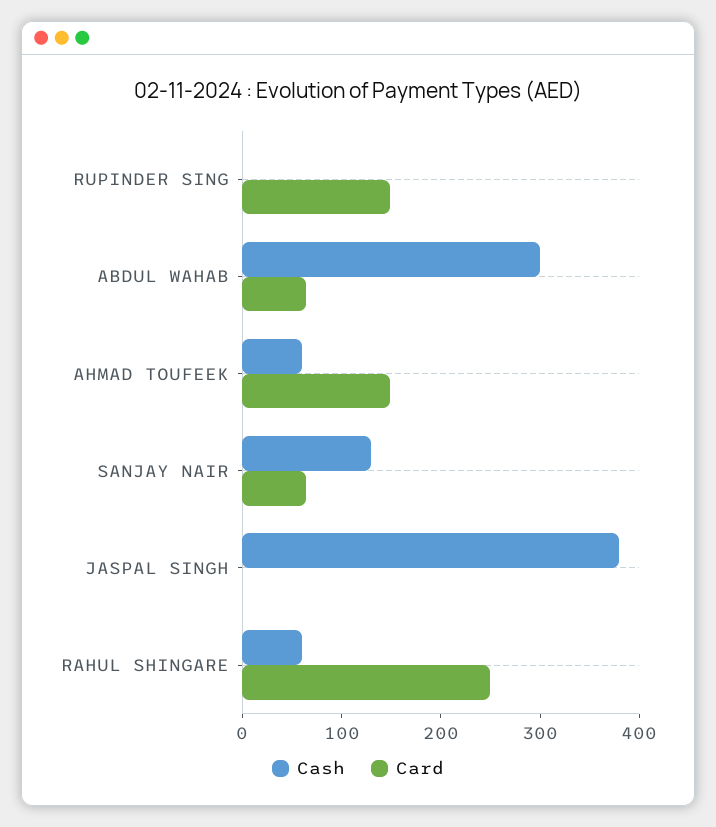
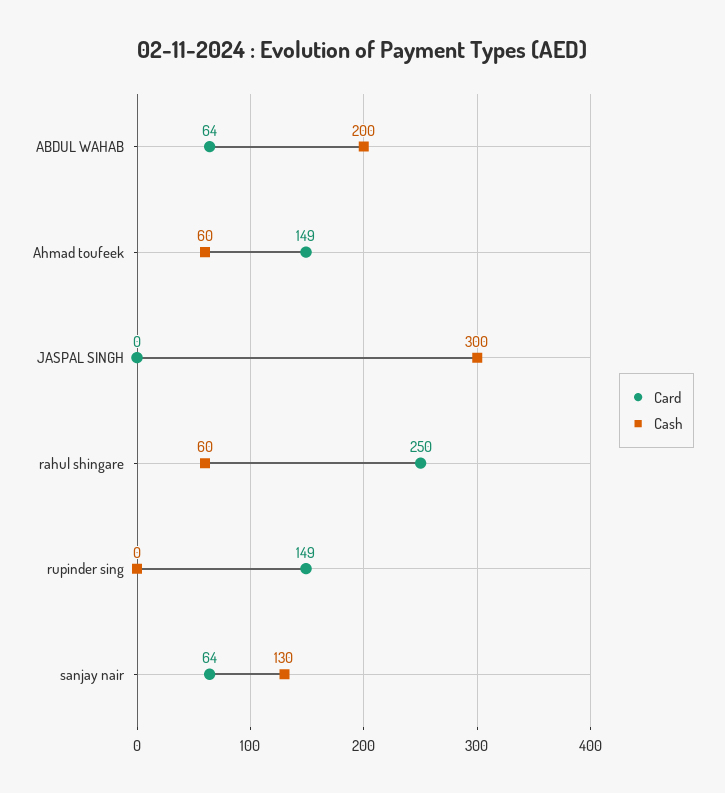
  {
    "Cash": {
      "RUPINDER SING": 0,
-     "ABDUL WAHAB": 300,
+     "ABDUL WAHAB": 200,
      "AHMAD TOUFEEK": 60,
      "SANJAY NAIR": 130,
-     "JASPAL SINGH": 380,
+     "JASPAL SINGH": 300,
      "RAHUL SHINGARE": 60
    },
    "Card": {
      "RUPINDER SING": 149,
      "ABDUL WAHAB": 64,
      "AHMAD TOUFEEK": 149,
      "SANJAY NAIR": 64,
      "JASPAL SINGH": 0,
      "RAHUL SHINGARE": 250
    }
  }

